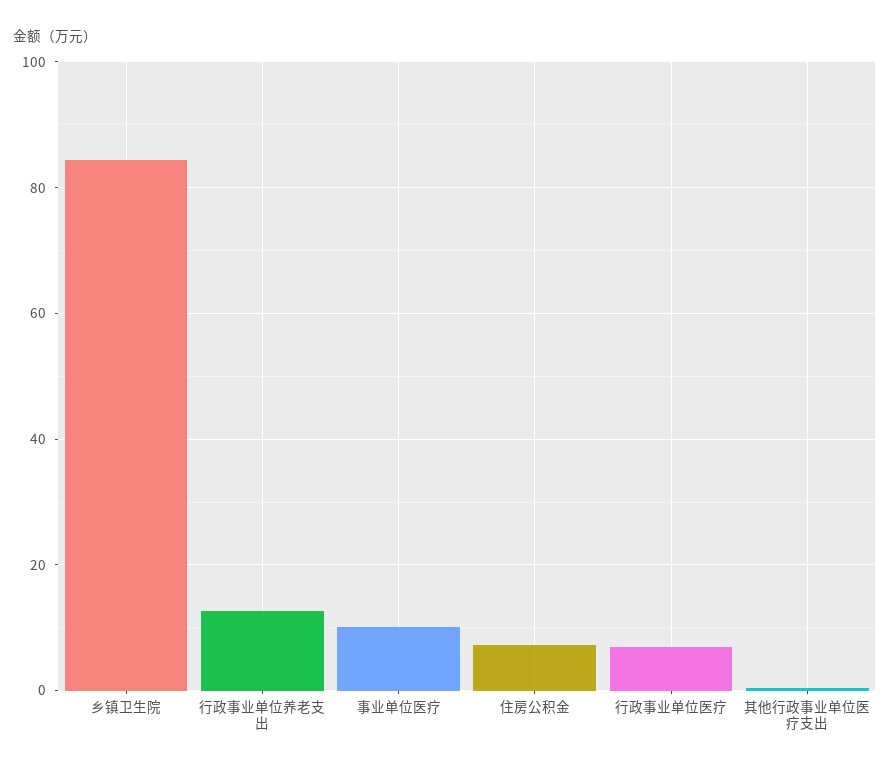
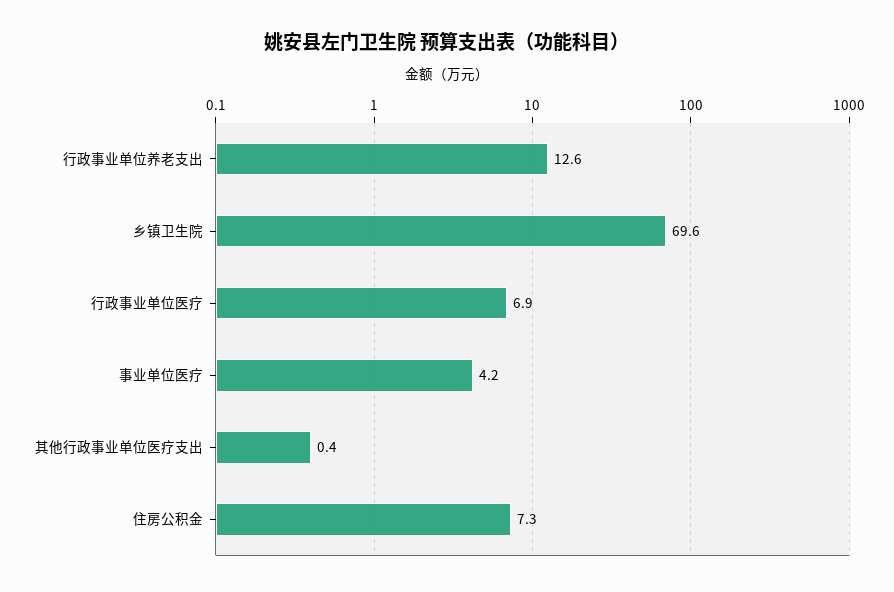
  {
-   "乡镇卫生院": 84,
+   "乡镇卫生院": 69.6,
    "行政事业单位养老支出": 12.6,
-   "事业单位医疗": 10,
+   "事业单位医疗": 4.2,
    "住房公积金": 7.3,
    "行政事业单位医疗": 6.9,
    "其他行政事业单位医疗支出": 0.4
  }

